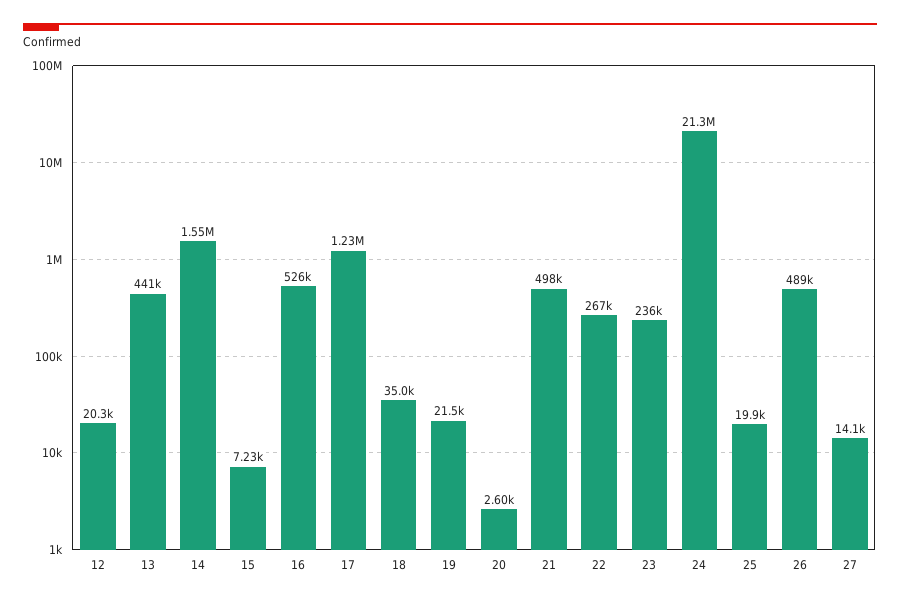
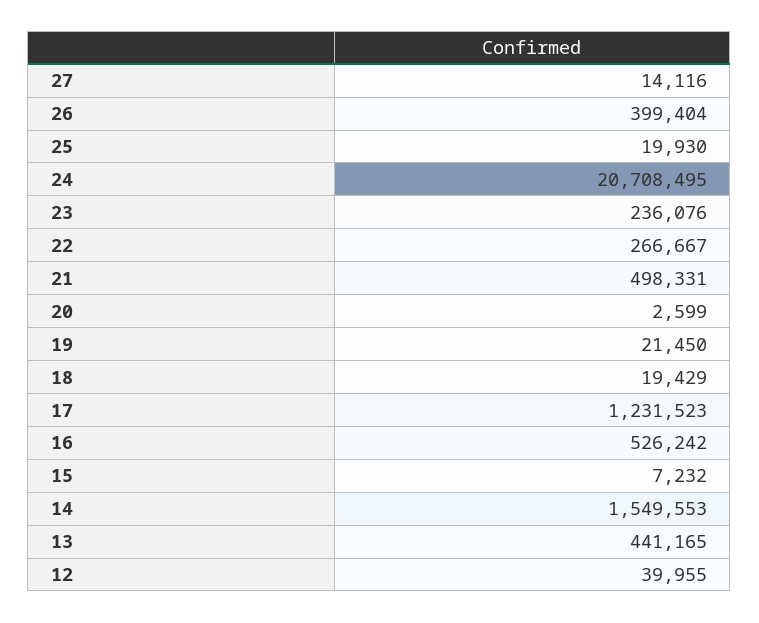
  {
-   "12": 20300,
+   "12": 39955,
    "13": 441165,
    "14": 1549553,
    "15": 7232,
    "16": 526242,
    "17": 1231523,
-   "18": 35000,
+   "18": 19429,
    "19": 21450,
    "20": 2599,
    "21": 498331,
    "22": 266667,
    "23": 236076,
-   "24": 21300000,
+   "24": 20708495,
    "25": 19930,
-   "26": 489000,
+   "26": 399404,
    "27": 14116
  }

